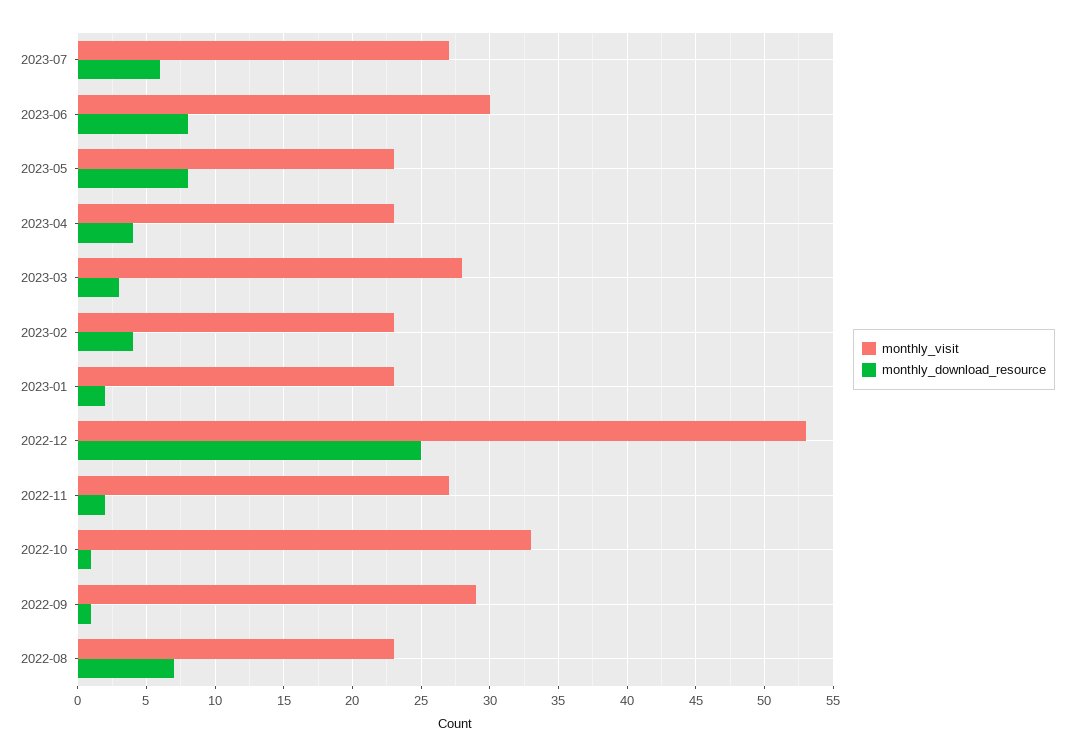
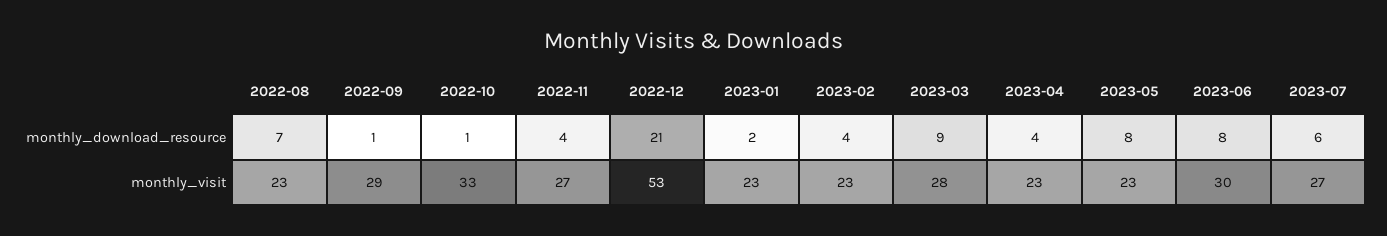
  {
    "monthly_visit": {
      "2023-07": 27,
      "2023-06": 30,
      "2023-05": 23,
      "2023-04": 23,
      "2023-03": 28,
      "2023-02": 23,
      "2023-01": 23,
      "2022-12": 53,
      "2022-11": 27,
      "2022-10": 33,
      "2022-09": 29,
      "2022-08": 23
    },
    "monthly_download_resource": {
      "2023-07": 6,
      "2023-06": 8,
      "2023-05": 8,
      "2023-04": 4,
-     "2023-03": 3,
+     "2023-03": 9,
      "2023-02": 4,
      "2023-01": 2,
-     "2022-12": 25,
+     "2022-12": 21,
-     "2022-11": 2,
+     "2022-11": 4,
      "2022-10": 1,
      "2022-09": 1,
      "2022-08": 7
    }
  }

